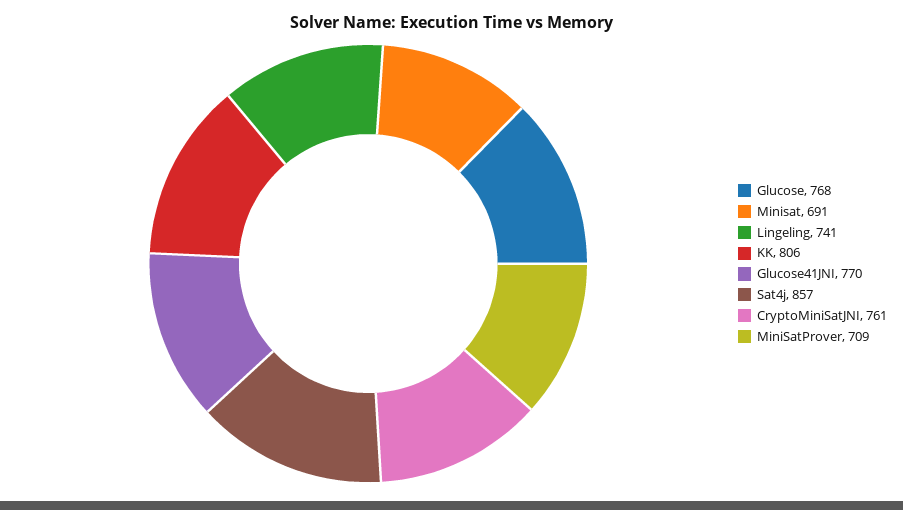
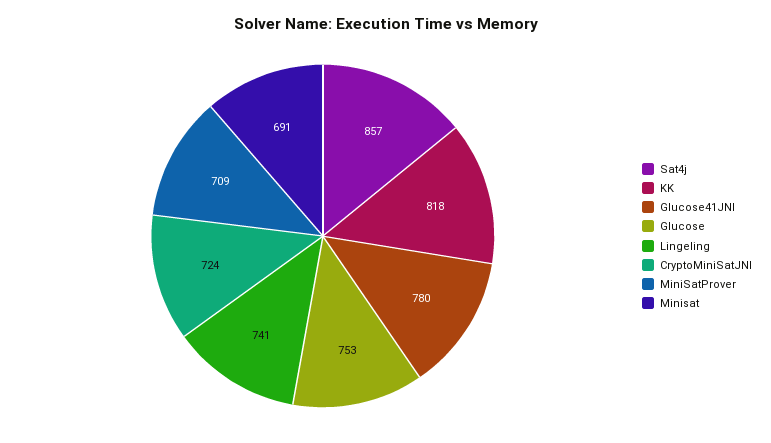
  {
-   "Glucose": 768,
+   "Glucose": 753,
    "Minisat": 691,
    "Lingeling": 741,
-   "KK": 806,
+   "KK": 818,
-   "Glucose41JNI": 770,
+   "Glucose41JNI": 780,
    "Sat4j": 857,
-   "CryptoMiniSatJNI": 761,
+   "CryptoMiniSatJNI": 724,
    "MiniSatProver": 709
  }

